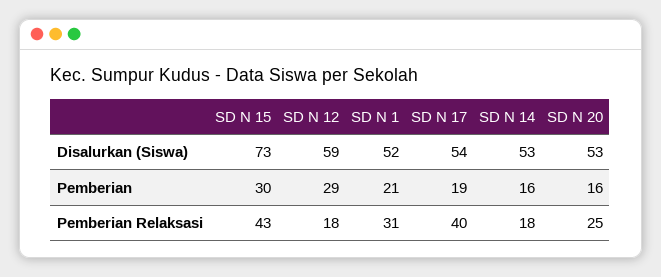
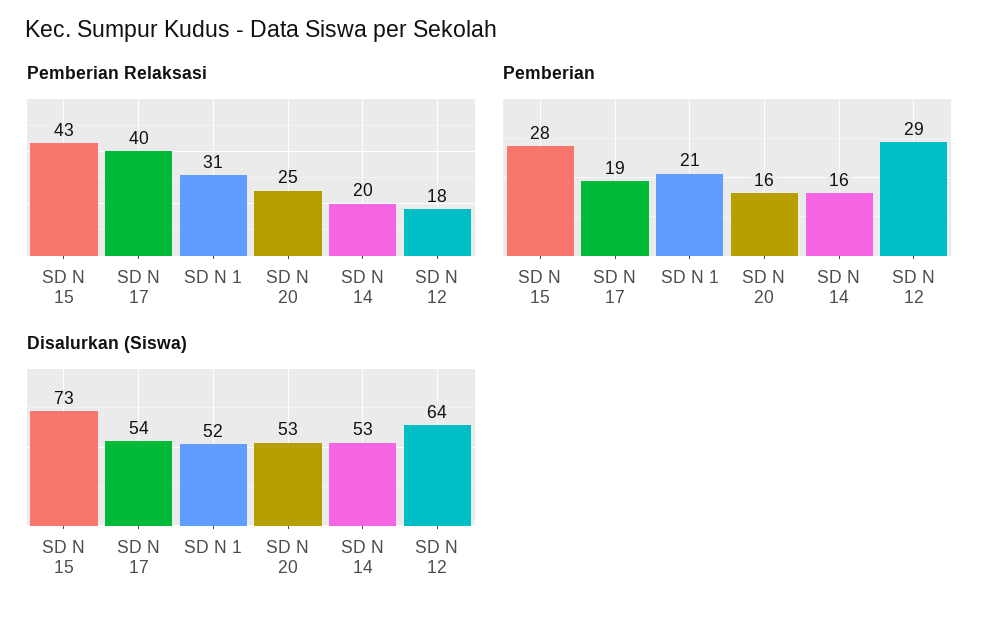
  {
    "Disalurkan (Siswa)": {
      "SD N 15": 73,
-     "SD N 12": 59,
+     "SD N 12": 64,
      "SD N 1": 52,
      "SD N 17": 54,
      "SD N 14": 53,
      "SD N 20": 53
    },
    "Pemberian": {
-     "SD N 15": 30,
+     "SD N 15": 28,
      "SD N 12": 29,
      "SD N 1": 21,
      "SD N 17": 19,
      "SD N 14": 16,
      "SD N 20": 16
    },
    "Pemberian Relaksasi": {
      "SD N 15": 43,
      "SD N 12": 18,
      "SD N 1": 31,
      "SD N 17": 40,
-     "SD N 14": 18,
+     "SD N 14": 20,
      "SD N 20": 25
    }
  }

